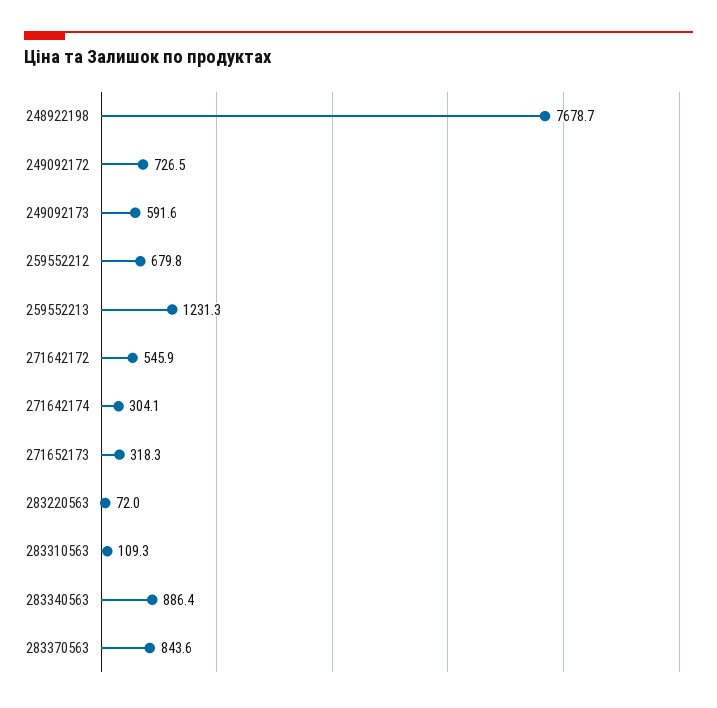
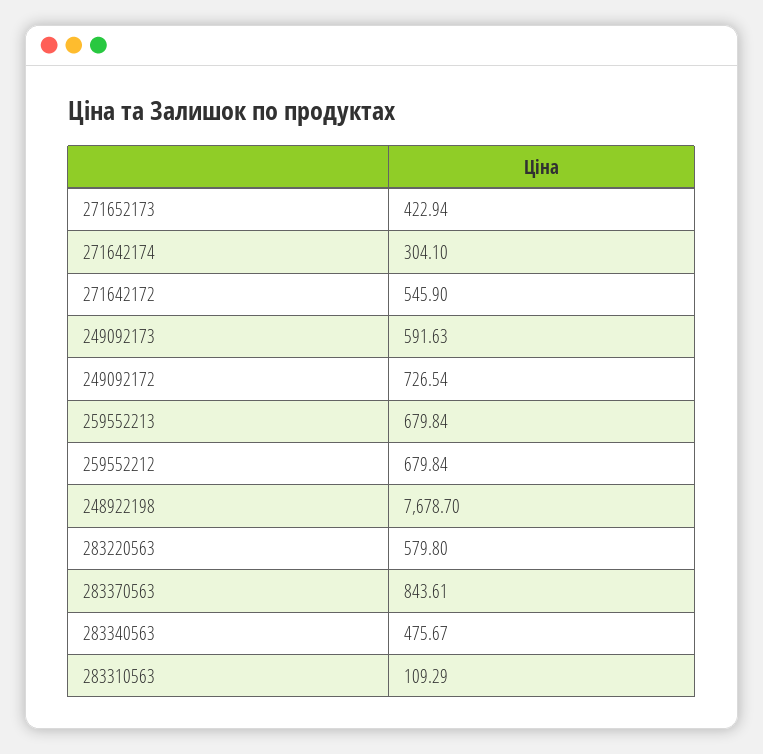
  {
    "248922198": 7678.7,
    "249092172": 726.54,
    "249092173": 591.63,
    "259552212": 679.84,
-   "259552213": 1231.3,
+   "259552213": 679.84,
    "271642172": 545.9,
    "271642174": 304.1,
-   "271652173": 318.3,
+   "271652173": 422.94,
-   "283220563": 72,
+   "283220563": 579.8,
    "283310563": 109.29,
-   "283340563": 886.4,
+   "283340563": 475.67,
    "283370563": 843.61
  }

